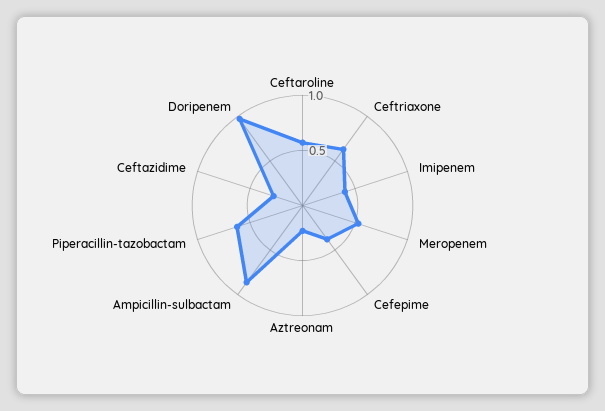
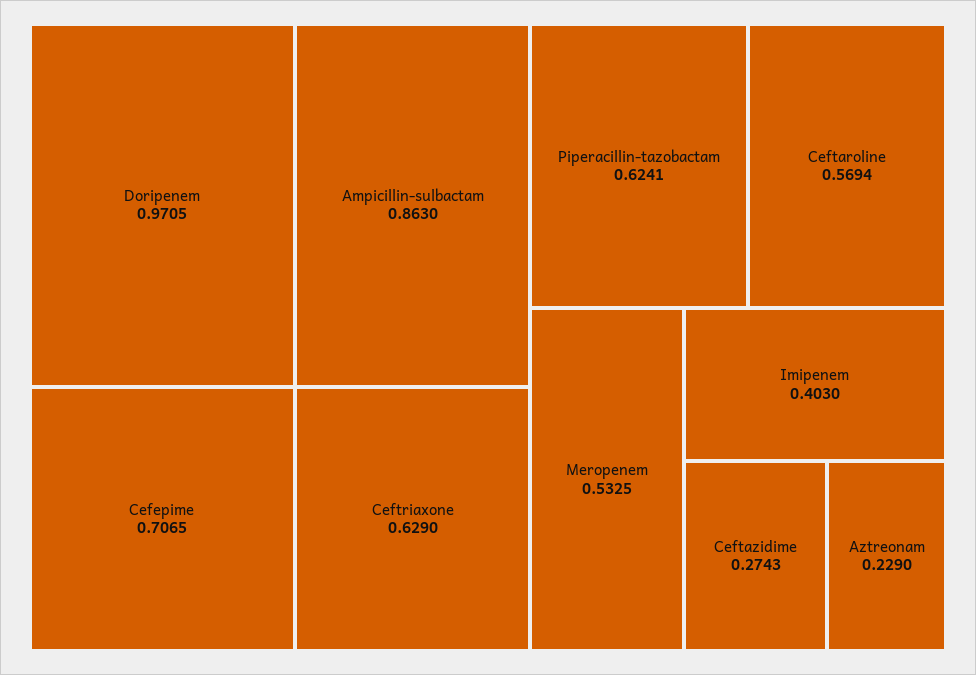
  {
    "Ceftaroline": 0.5694,
    "Ceftriaxone": 0.629,
    "Imipenem": 0.403,
    "Meropenem": 0.5325,
-   "Cefepime": 0.4,
+   "Cefepime": 0.7065,
    "Aztreonam": 0.229,
    "Ampicillin-sulbactam": 0.863,
    "Piperacillin-tazobactam": 0.6241,
    "Ceftazidime": 0.2743,
    "Doripenem": 0.9705
  }

